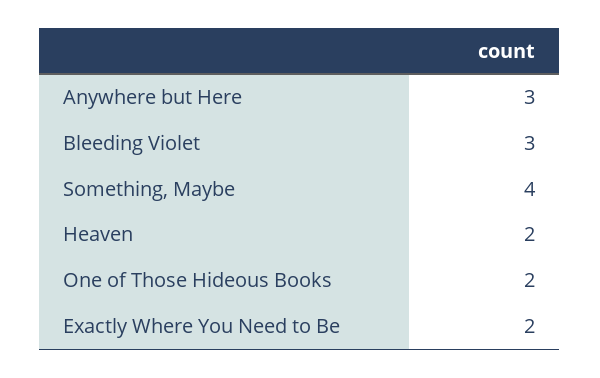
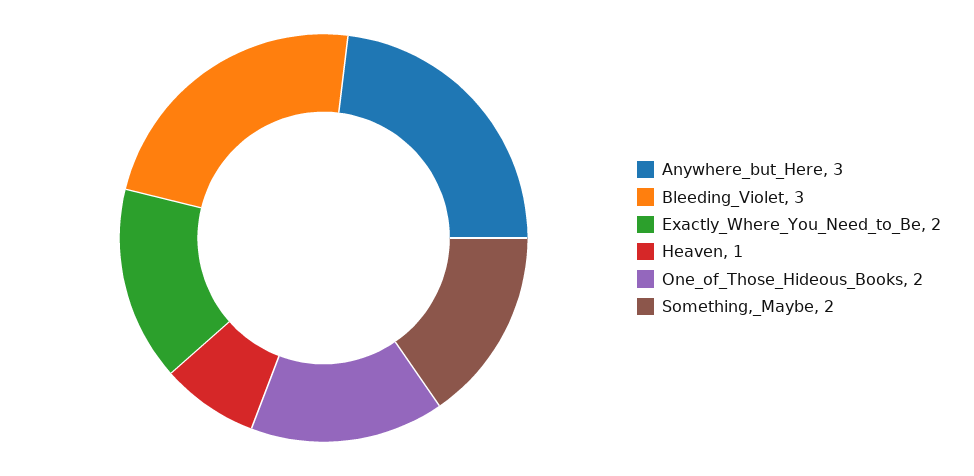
  {
    "Anywhere but Here": 3,
    "Bleeding Violet": 3,
-   "Something, Maybe": 4,
+   "Something, Maybe": 2,
-   "Heaven": 2,
+   "Heaven": 1,
    "One of Those Hideous Books": 2,
    "Exactly Where You Need to Be": 2
  }

